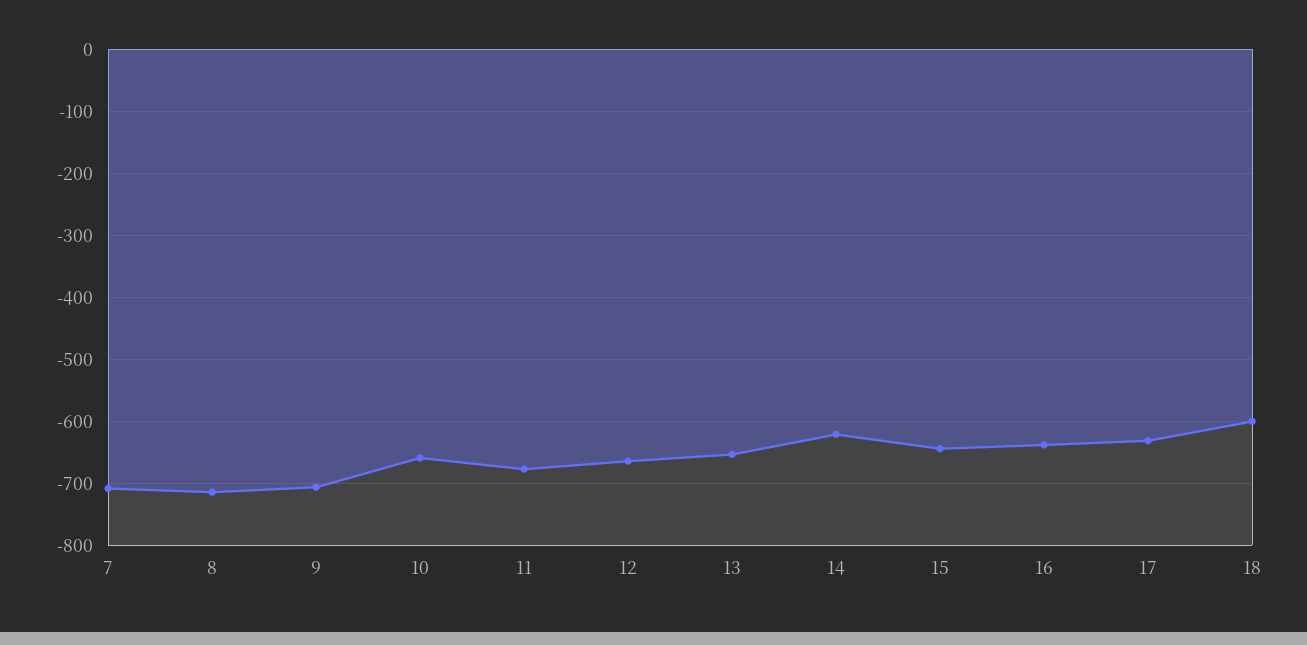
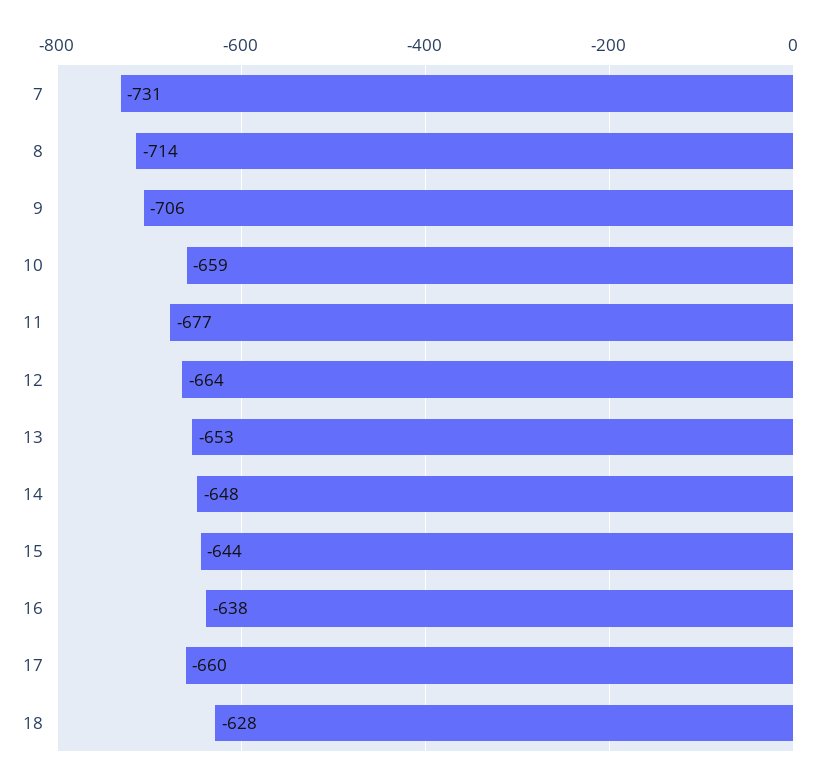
  {
-   "7": -710,
+   "7": -731,
    "8": -714,
    "9": -706,
    "10": -659,
    "11": -677,
    "12": -664,
    "13": -653,
-   "14": -620,
+   "14": -648,
    "15": -644,
    "16": -638,
-   "17": -630,
+   "17": -660,
-   "18": -600
+   "18": -628
  }

